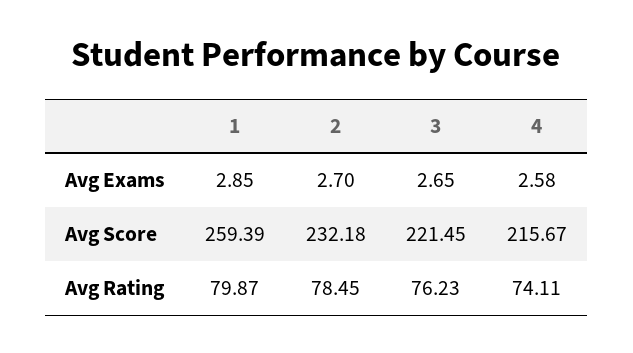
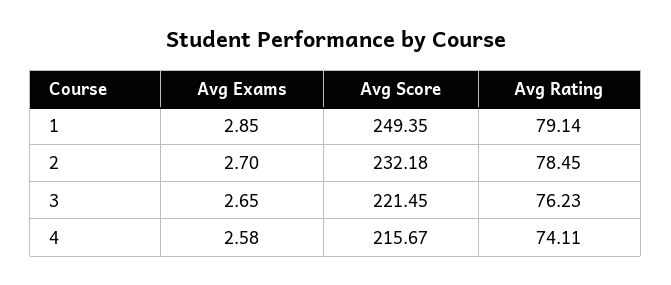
  {
    "1": {
      "Avg Exams": 2.85,
-     "Avg Score": 259.39,
+     "Avg Score": 249.35,
-     "Avg Rating": 79.87
+     "Avg Rating": 79.14
    },
    "2": {
      "Avg Exams": 2.7,
      "Avg Score": 232.18,
      "Avg Rating": 78.45
    },
    "3": {
      "Avg Exams": 2.65,
      "Avg Score": 221.45,
      "Avg Rating": 76.23
    },
    "4": {
      "Avg Exams": 2.58,
      "Avg Score": 215.67,
      "Avg Rating": 74.11
    }
  }

